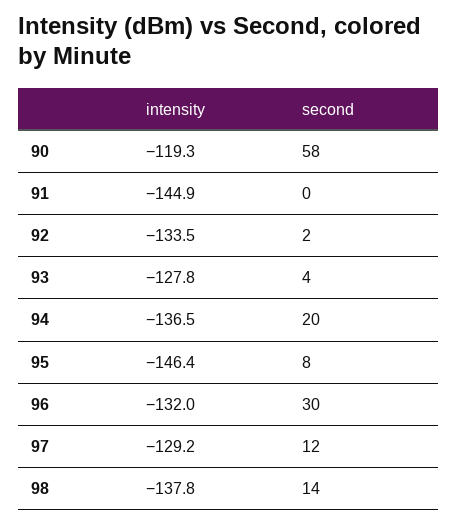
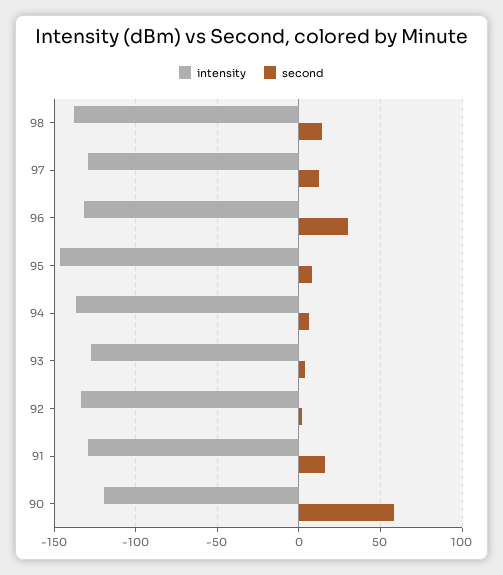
  {
    "intensity": {
      "90": -119.3,
-     "91": -144.9,
+     "91": -130,
      "92": -133.5,
      "93": -127.8,
      "94": -136.5,
      "95": -146.4,
      "96": -132,
      "97": -129.2,
      "98": -137.8
    },
    "second": {
      "90": 58,
-     "91": 0,
+     "91": 15,
      "92": 2,
      "93": 4,
-     "94": 20,
+     "94": 5,
      "95": 8,
      "96": 30,
      "97": 12,
      "98": 14
    }
  }

